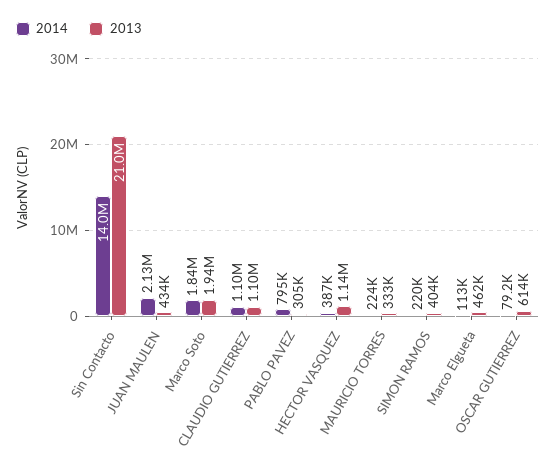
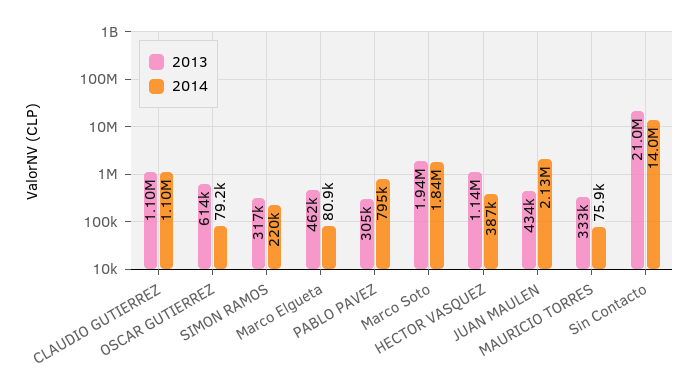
  {
    "2014": {
      "Sin Contacto": 14000000,
      "JUAN MAULEN": 2130000,
      "Marco Soto": 1840000,
      "CLAUDIO GUTIERREZ": 1100000,
      "PABLO PAVEZ": 795000,
      "HECTOR VASQUEZ": 387000,
-     "MAURICIO TORRES": 224000,
+     "MAURICIO TORRES": 75900,
      "SIMON RAMOS": 220000,
-     "Marco Elgueta": 113000,
+     "Marco Elgueta": 80900,
      "OSCAR GUTIERREZ": 79200
    },
    "2013": {
      "Sin Contacto": 21000000,
      "JUAN MAULEN": 434000,
      "Marco Soto": 1940000,
      "CLAUDIO GUTIERREZ": 1100000,
      "PABLO PAVEZ": 305000,
      "HECTOR VASQUEZ": 1140000,
      "MAURICIO TORRES": 333000,
-     "SIMON RAMOS": 404000,
+     "SIMON RAMOS": 317000,
      "Marco Elgueta": 462000,
      "OSCAR GUTIERREZ": 614000
    }
  }

